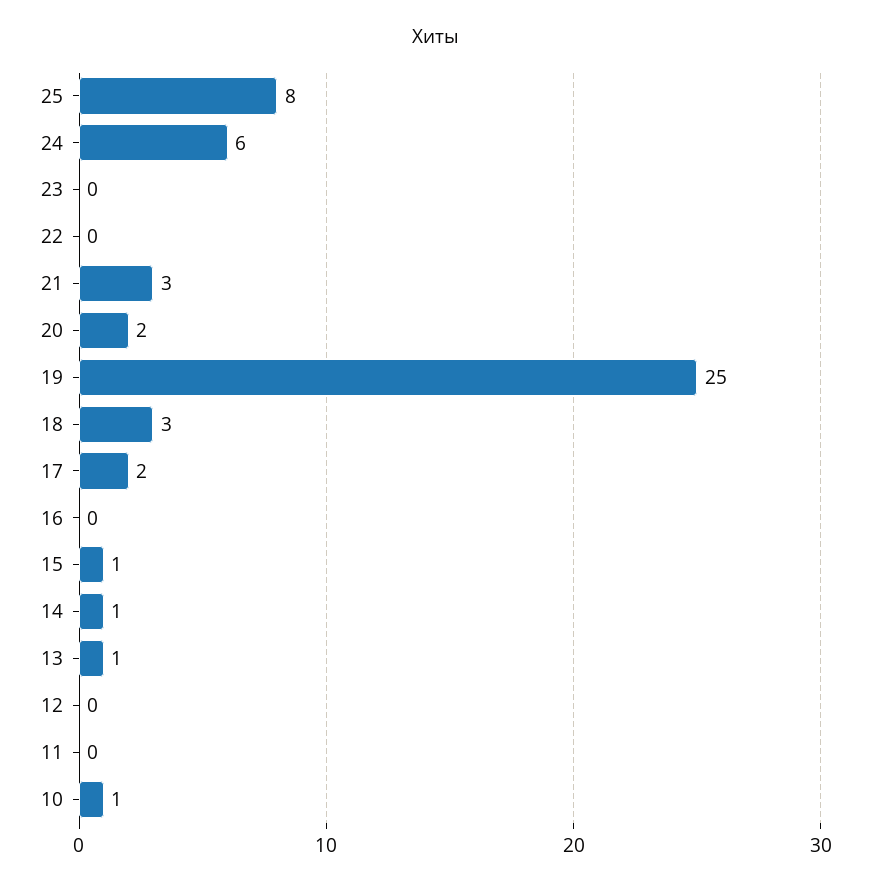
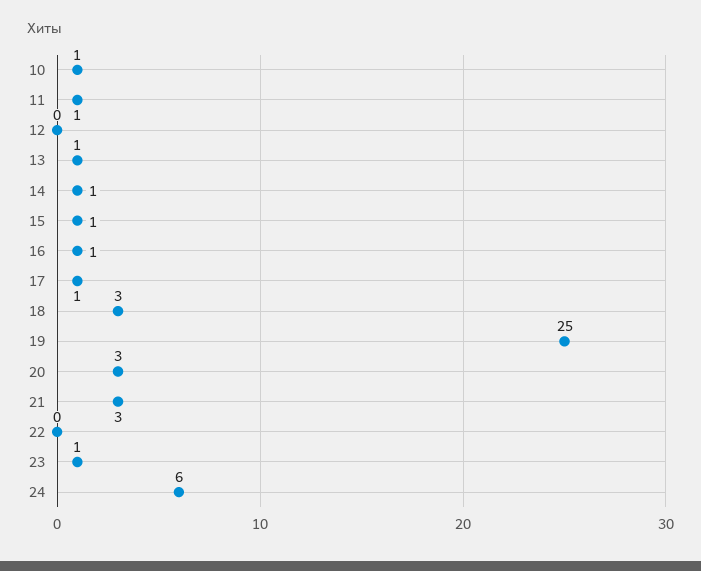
  {
-   "25": 8,
    "24": 6,
-   "23": 0,
+   "23": 1,
    "22": 0,
    "21": 3,
-   "20": 2,
+   "20": 3,
    "19": 25,
    "18": 3,
-   "17": 2,
+   "17": 1,
-   "16": 0,
+   "16": 1,
    "15": 1,
    "14": 1,
    "13": 1,
    "12": 0,
-   "11": 0,
+   "11": 1,
    "10": 1
  }

